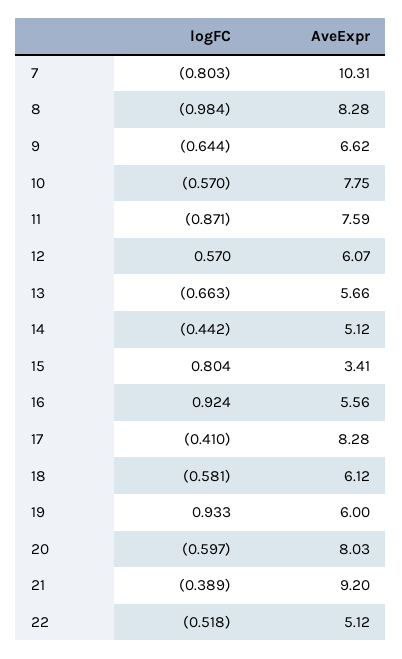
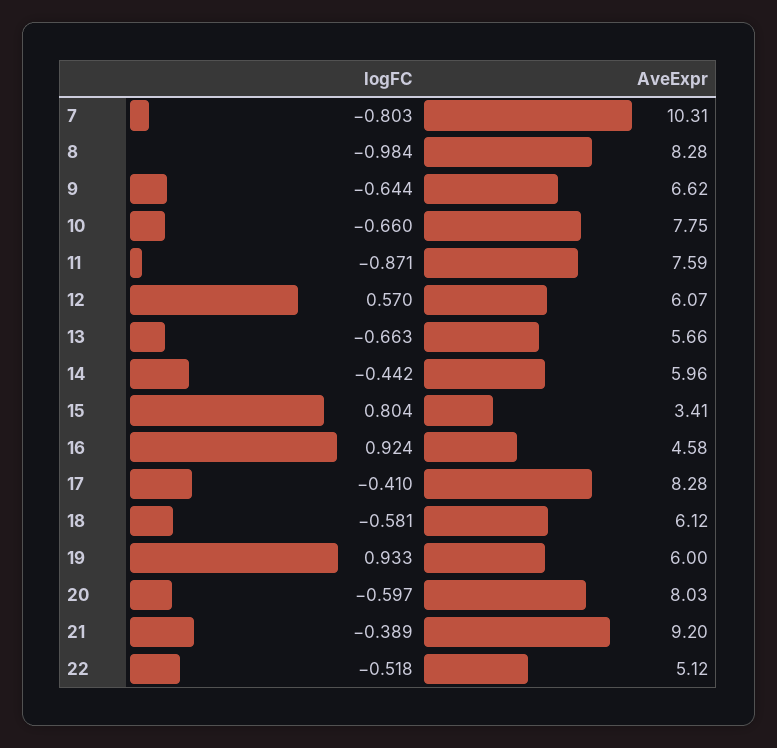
  {
    "logFC": {
      "7": -0.803,
      "8": -0.984,
      "9": -0.644,
-     "10": -0.57,
+     "10": -0.66,
      "11": -0.871,
      "12": 0.57,
      "13": -0.663,
      "14": -0.442,
      "15": 0.804,
      "16": 0.924,
      "17": -0.41,
      "18": -0.581,
      "19": 0.933,
      "20": -0.597,
      "21": -0.389,
      "22": -0.518
    },
    "AveExpr": {
      "7": 10.31,
      "8": 8.28,
      "9": 6.62,
      "10": 7.75,
      "11": 7.59,
      "12": 6.07,
      "13": 5.66,
-     "14": 5.12,
+     "14": 5.96,
      "15": 3.41,
-     "16": 5.56,
+     "16": 4.58,
      "17": 8.28,
      "18": 6.12,
      "19": 6,
      "20": 8.03,
      "21": 9.2,
      "22": 5.12
    }
  }

